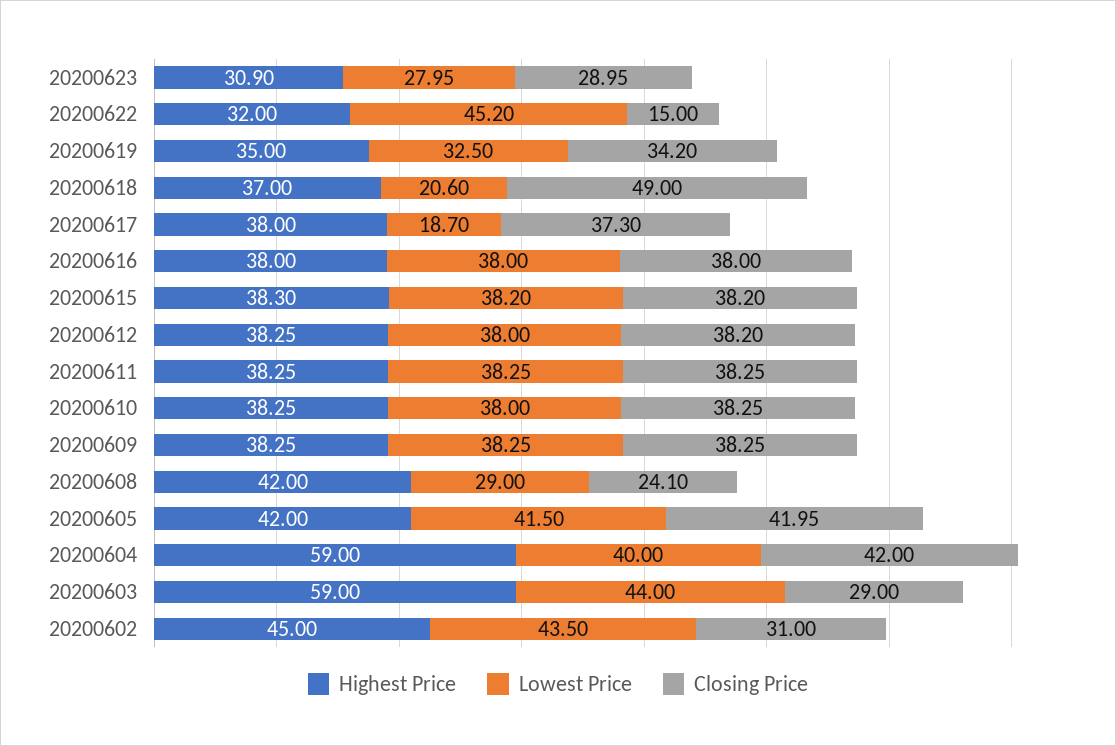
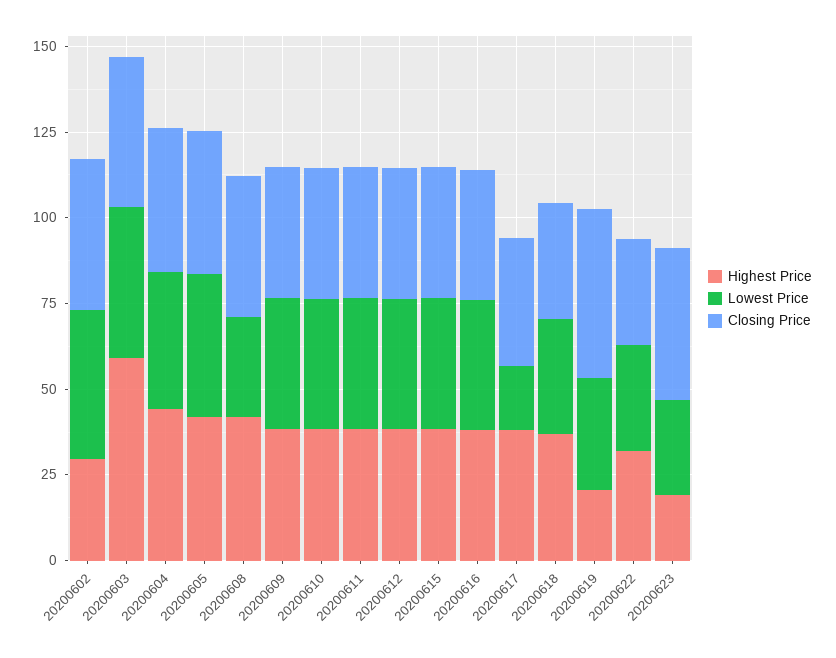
  {
    "Highest Price": {
-     "20200623": 30.9,
+     "20200623": 20,
      "20200622": 32,
-     "20200619": 35,
+     "20200619": 20,
      "20200618": 37,
      "20200617": 38,
      "20200616": 38,
      "20200615": 38.3,
      "20200612": 38.25,
      "20200611": 38.25,
      "20200610": 38.25,
      "20200609": 38.25,
      "20200608": 42,
      "20200605": 42,
-     "20200604": 59,
+     "20200604": 45,
      "20200603": 59,
-     "20200602": 45
+     "20200602": 30
    },
    "Lowest Price": {
      "20200623": 27.95,
-     "20200622": 45.2,
+     "20200622": 30,
      "20200619": 32.5,
-     "20200618": 20.6,
+     "20200618": 35,
      "20200617": 18.7,
      "20200616": 38,
      "20200615": 38.2,
      "20200612": 38,
      "20200611": 38.25,
      "20200610": 38,
      "20200609": 38.25,
      "20200608": 29,
      "20200605": 41.5,
      "20200604": 40,
      "20200603": 44,
      "20200602": 43.5
    },
    "Closing Price": {
-     "20200623": 28.95,
+     "20200623": 45,
-     "20200622": 15,
+     "20200622": 30,
-     "20200619": 34.2,
+     "20200619": 50,
-     "20200618": 49,
+     "20200618": 35,
      "20200617": 37.3,
      "20200616": 38,
      "20200615": 38.2,
      "20200612": 38.2,
      "20200611": 38.25,
      "20200610": 38.25,
      "20200609": 38.25,
-     "20200608": 24.1,
+     "20200608": 40,
      "20200605": 41.95,
      "20200604": 42,
-     "20200603": 29,
+     "20200603": 45,
-     "20200602": 31
+     "20200602": 45
    }
  }

